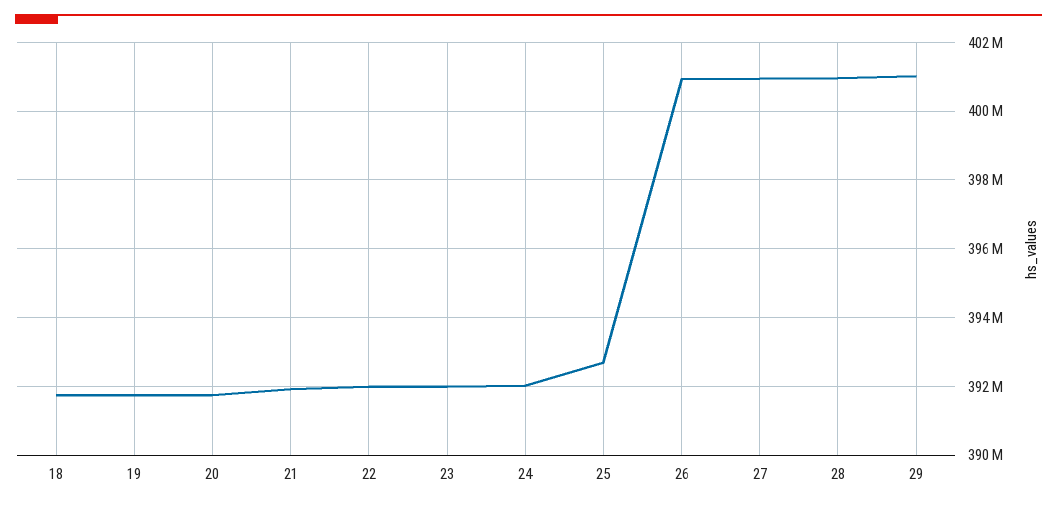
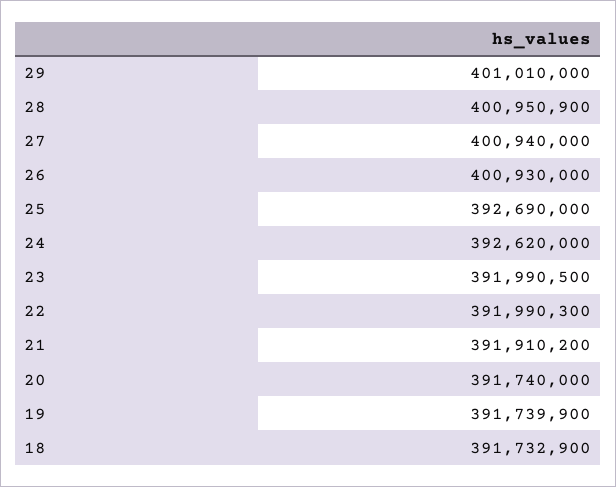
  {
    "18": 391732900,
    "19": 391739900,
    "20": 391740000,
    "21": 391910200,
    "22": 391990300,
    "23": 391990500,
-   "24": 392000000,
+   "24": 392620000,
    "25": 392690000,
    "26": 400930000,
    "27": 400940000,
    "28": 400950900,
    "29": 401010000
  }

